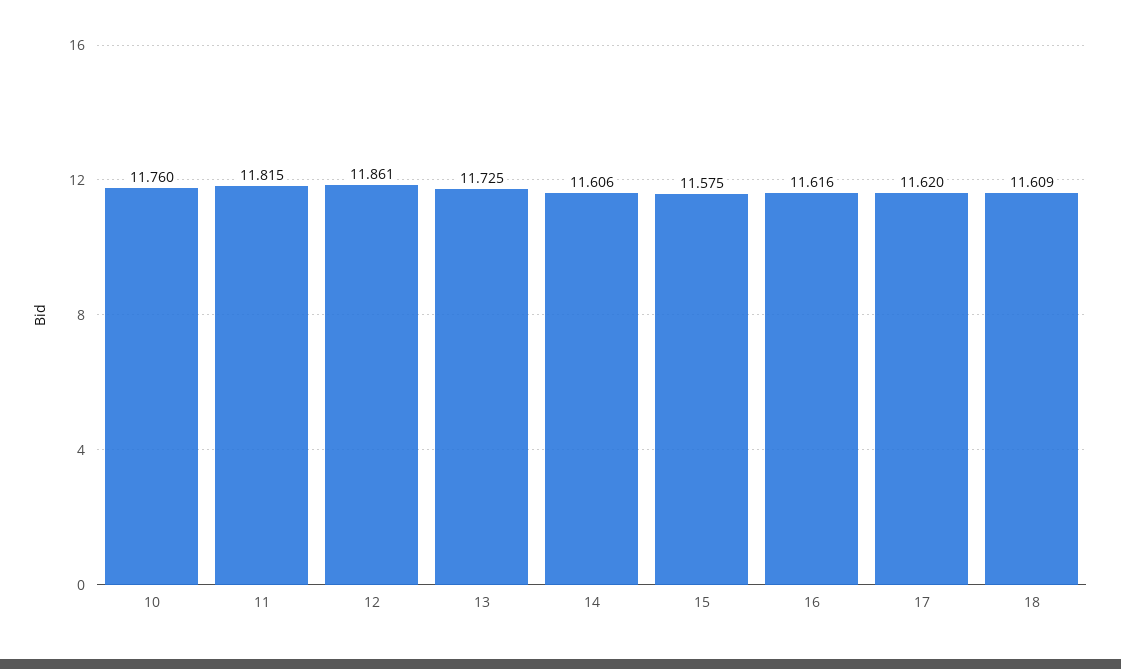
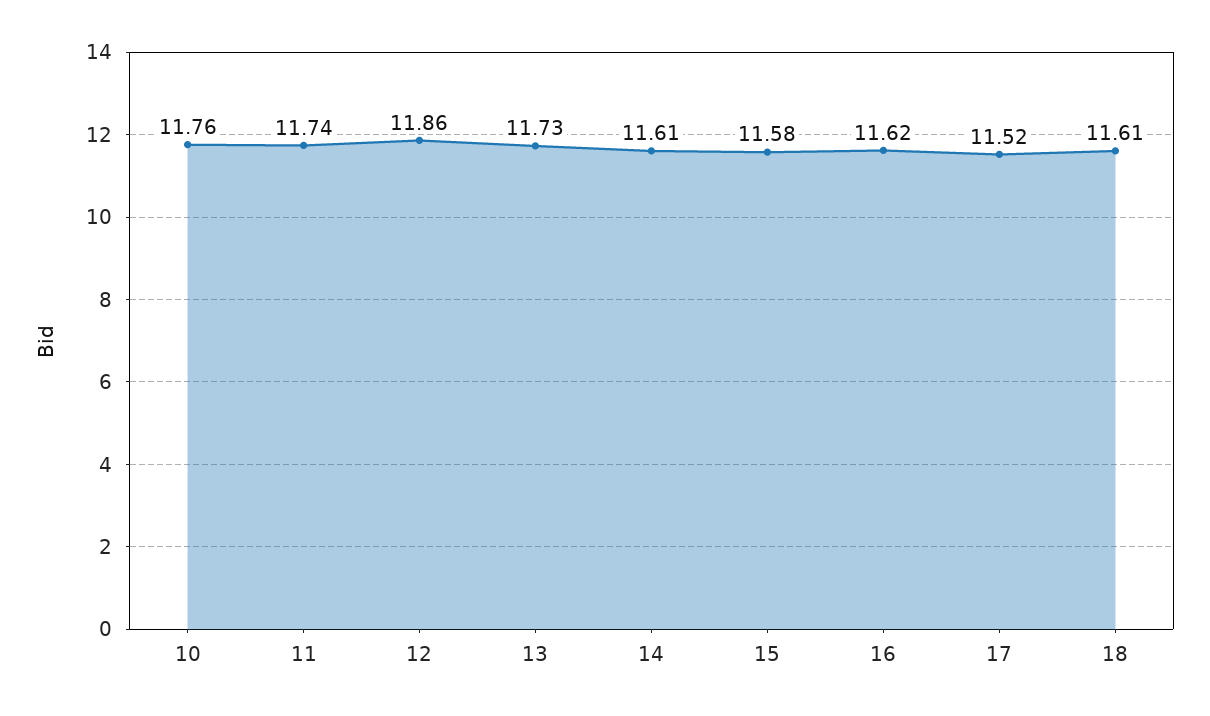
  {
    "10": 11.76,
-   "11": 11.815,
+   "11": 11.74,
    "12": 11.861,
    "13": 11.725,
    "14": 11.606,
    "15": 11.575,
    "16": 11.616,
-   "17": 11.62,
+   "17": 11.52,
    "18": 11.609
  }

